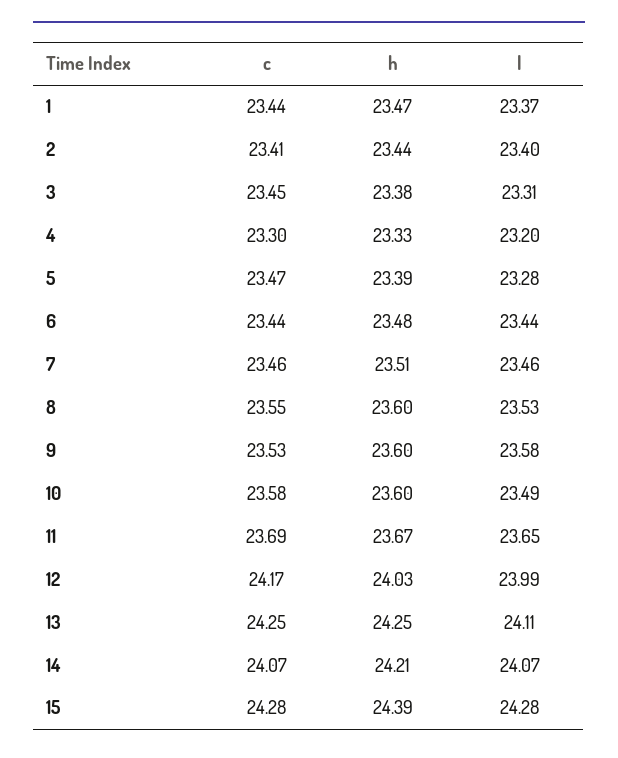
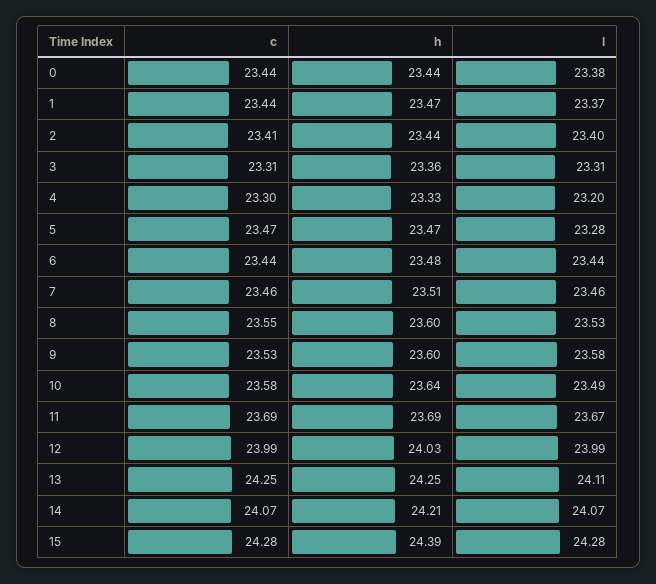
  {
    "c": {
      "1": 23.44,
      "2": 23.41,
-     "3": 23.45,
+     "3": 23.31,
      "4": 23.3,
      "5": 23.47,
      "6": 23.44,
      "7": 23.46,
      "8": 23.55,
      "9": 23.53,
      "10": 23.58,
      "11": 23.69,
-     "12": 24.17,
+     "12": 23.99,
      "13": 24.25,
      "14": 24.07,
-     "15": 24.28
+     "15": 24.28,
+     "0": 23.44
    },
    "h": {
      "1": 23.47,
      "2": 23.44,
-     "3": 23.38,
+     "3": 23.36,
      "4": 23.33,
-     "5": 23.39,
+     "5": 23.47,
      "6": 23.48,
      "7": 23.51,
      "8": 23.6,
      "9": 23.6,
-     "10": 23.6,
+     "10": 23.64,
-     "11": 23.67,
+     "11": 23.69,
      "12": 24.03,
      "13": 24.25,
      "14": 24.21,
-     "15": 24.39
+     "15": 24.39,
+     "0": 23.44
    },
    "l": {
      "1": 23.37,
      "2": 23.4,
      "3": 23.31,
      "4": 23.2,
      "5": 23.28,
      "6": 23.44,
      "7": 23.46,
      "8": 23.53,
      "9": 23.58,
      "10": 23.49,
-     "11": 23.65,
+     "11": 23.67,
      "12": 23.99,
      "13": 24.11,
      "14": 24.07,
-     "15": 24.28
+     "15": 24.28,
+     "0": 23.38
    }
  }

